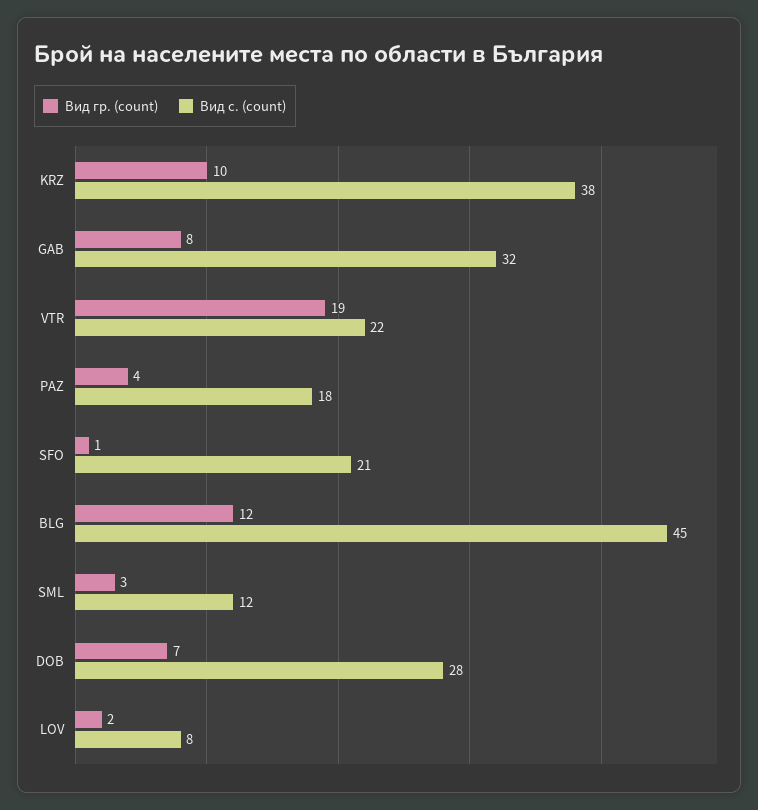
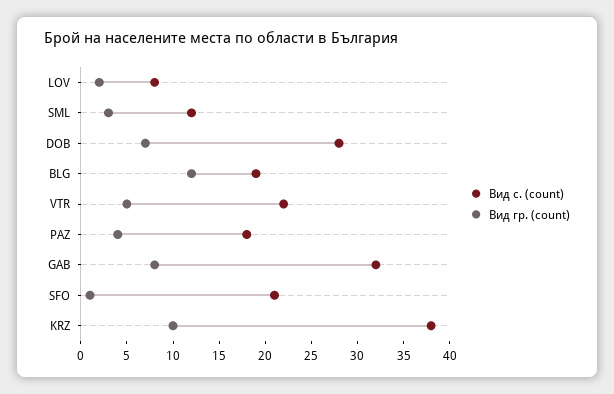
  {
    "Вид гр. (count)": {
      "KRZ": 10,
      "GAB": 8,
-     "VTR": 19,
+     "VTR": 5,
      "PAZ": 4,
      "SFO": 1,
      "BLG": 12,
      "SML": 3,
      "DOB": 7,
      "LOV": 2
    },
    "Вид с. (count)": {
      "KRZ": 38,
      "GAB": 32,
      "VTR": 22,
      "PAZ": 18,
      "SFO": 21,
-     "BLG": 45,
+     "BLG": 19,
      "SML": 12,
      "DOB": 28,
      "LOV": 8
    }
  }

